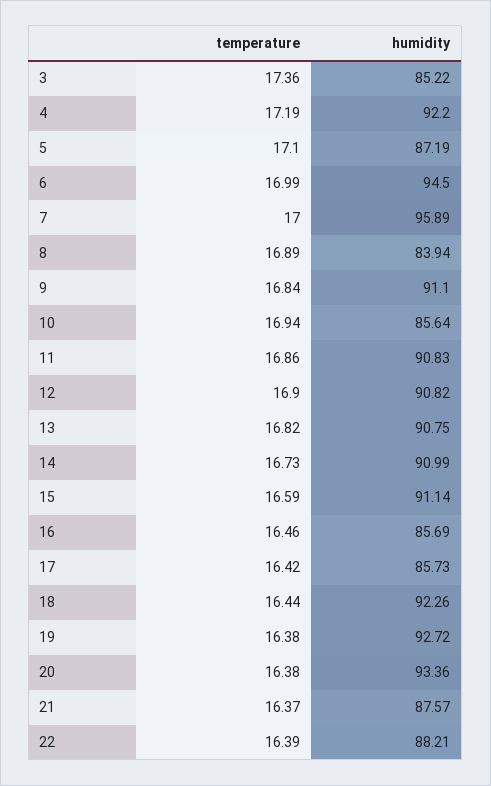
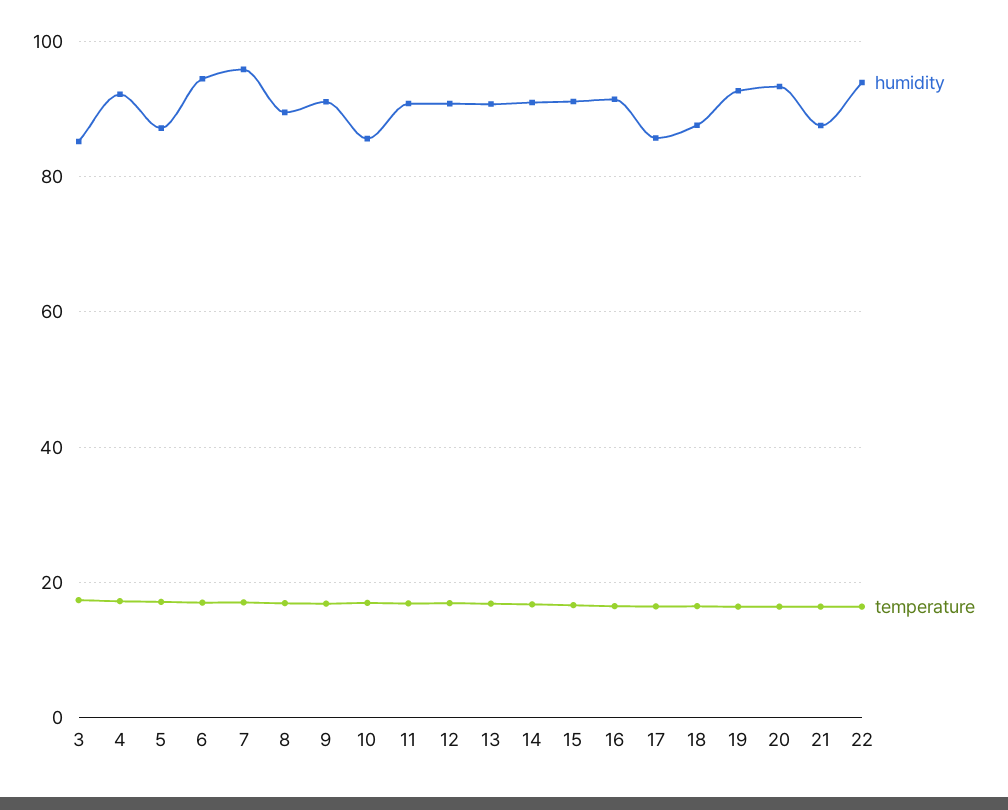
  {
    "temperature": {
      "3": 17.36,
      "4": 17.19,
      "5": 17.1,
      "6": 16.99,
      "7": 17,
      "8": 16.89,
      "9": 16.84,
      "10": 16.94,
      "11": 16.86,
      "12": 16.9,
      "13": 16.82,
      "14": 16.73,
      "15": 16.59,
      "16": 16.46,
      "17": 16.42,
      "18": 16.44,
      "19": 16.38,
      "20": 16.38,
      "21": 16.37,
      "22": 16.39
    },
    "humidity": {
      "3": 85.22,
      "4": 92.2,
      "5": 87.19,
      "6": 94.5,
      "7": 95.89,
-     "8": 83.94,
+     "8": 90,
      "9": 91.1,
      "10": 85.64,
      "11": 90.83,
      "12": 90.82,
      "13": 90.75,
      "14": 90.99,
      "15": 91.14,
-     "16": 85.69,
+     "16": 92,
      "17": 85.73,
-     "18": 92.26,
+     "18": 88,
      "19": 92.72,
      "20": 93.36,
      "21": 87.57,
-     "22": 88.21
+     "22": 94
    }
  }

